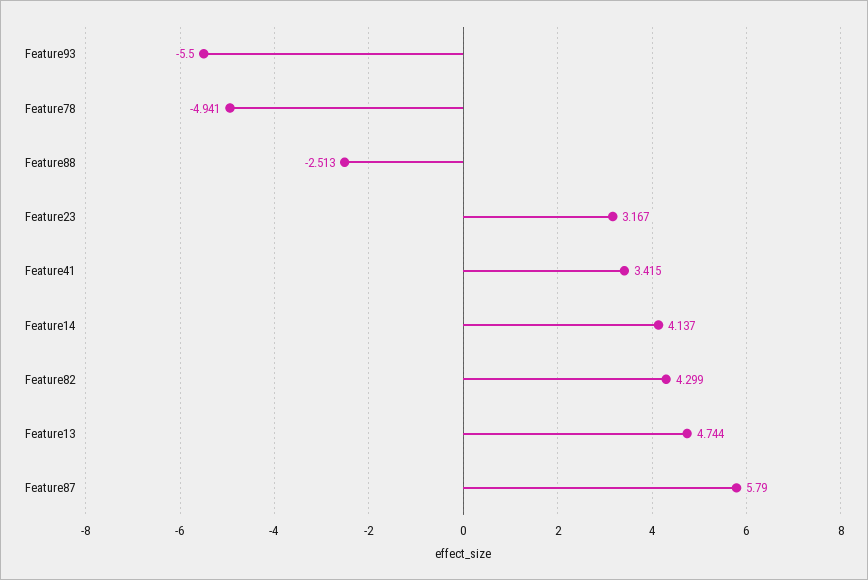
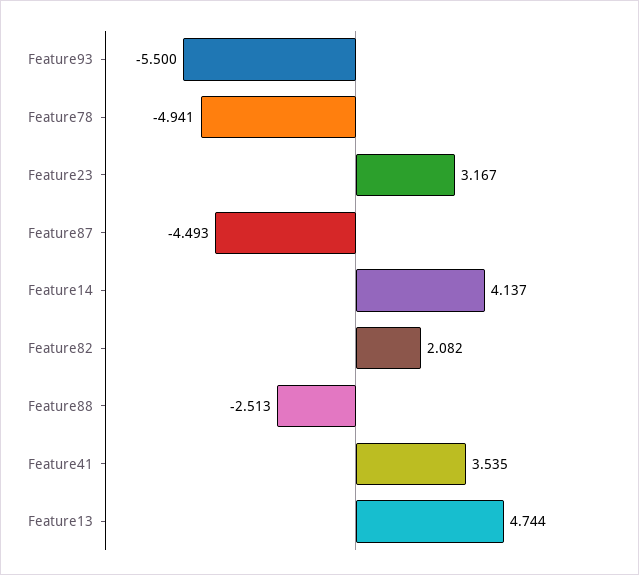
  {
    "Feature93": -5.5,
    "Feature78": -4.941,
    "Feature88": -2.513,
    "Feature23": 3.167,
-   "Feature41": 3.415,
+   "Feature41": 3.535,
    "Feature14": 4.137,
-   "Feature82": 4.299,
+   "Feature82": 2.082,
    "Feature13": 4.744,
-   "Feature87": 5.79
+   "Feature87": -4.493
  }

